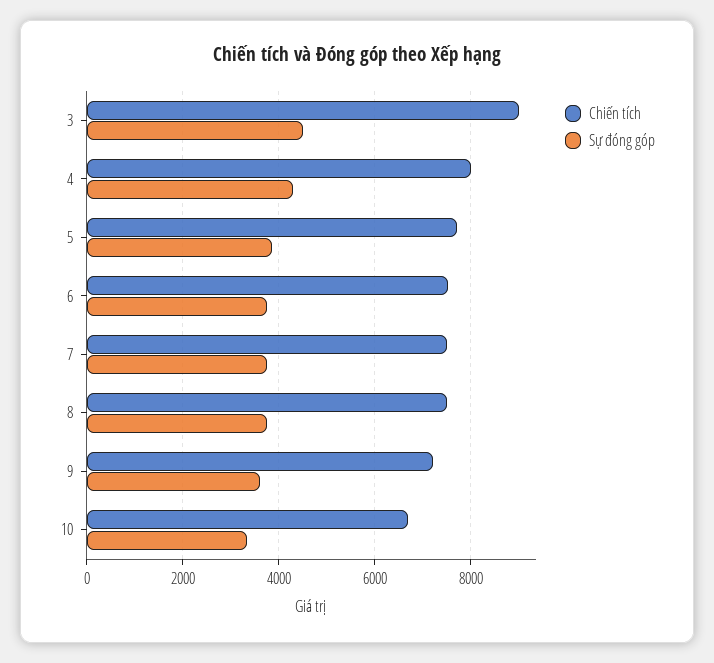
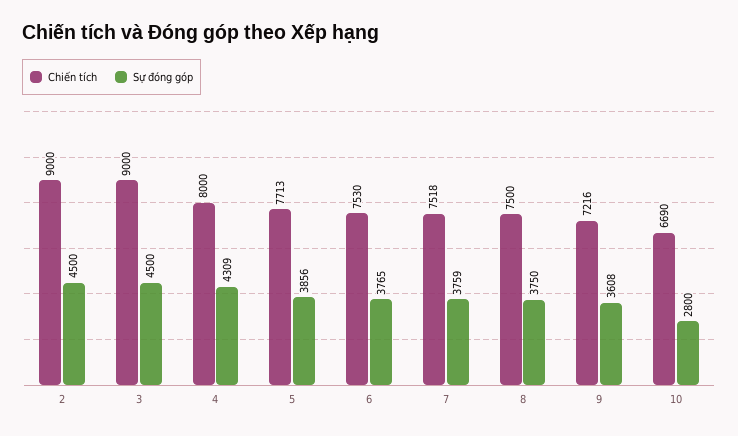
  {
    "Chiến tích": {
      "3": 9000,
      "4": 8000,
      "5": 7713,
      "6": 7530,
      "7": 7518,
      "8": 7500,
      "9": 7216,
-     "10": 6690
+     "10": 6690,
+     "2": 9000
    },
    "Sự đóng góp": {
      "3": 4500,
      "4": 4309,
      "5": 3856,
      "6": 3765,
      "7": 3759,
      "8": 3750,
      "9": 3608,
-     "10": 3400
+     "10": 2800,
+     "2": 4500
    }
  }

